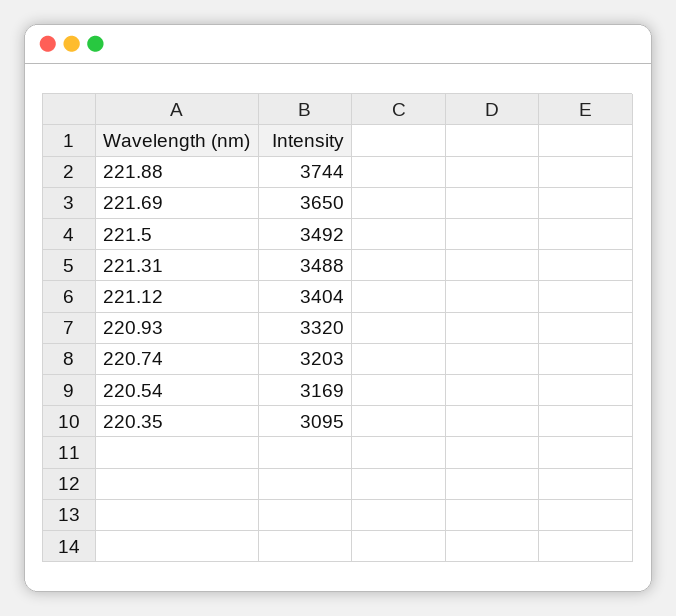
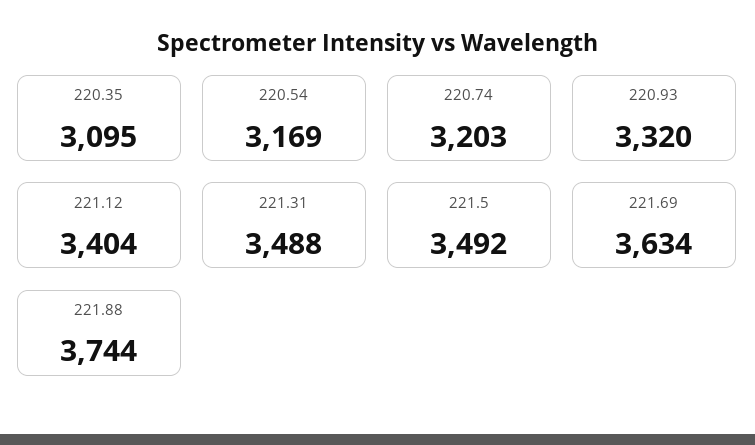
  {
    "221.88": 3744,
-   "221.69": 3650,
+   "221.69": 3634,
    "221.5": 3492,
    "221.31": 3488,
    "221.12": 3404,
    "220.93": 3320,
    "220.74": 3203,
    "220.54": 3169,
    "220.35": 3095
  }

